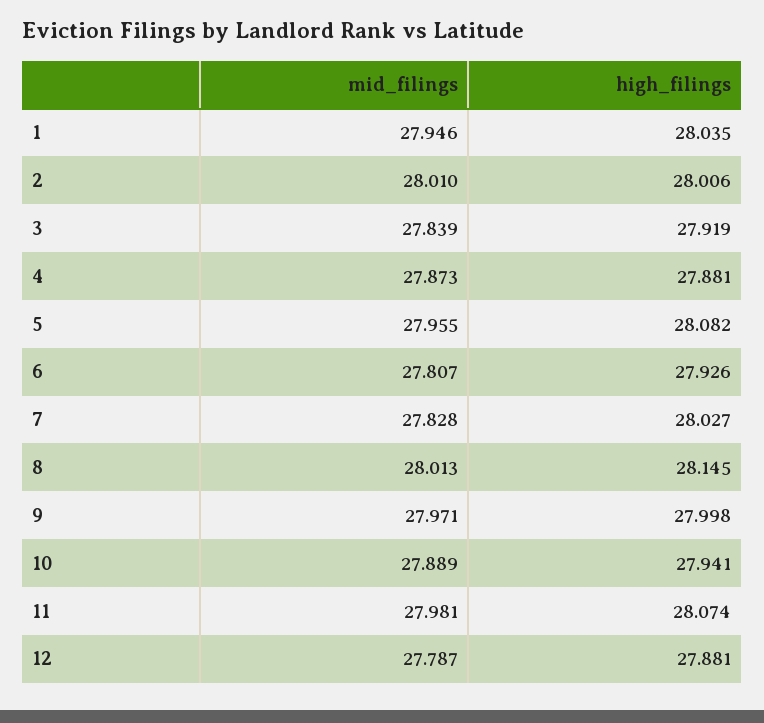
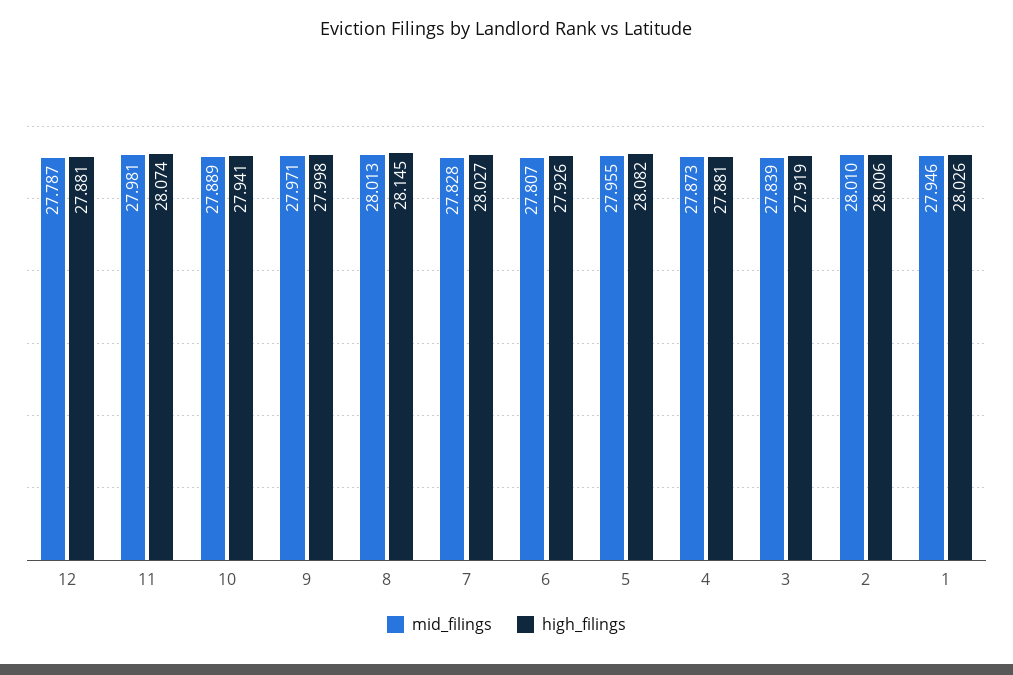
  {
    "mid_filings": {
      "1": 27.946,
      "2": 28.01,
      "3": 27.839,
      "4": 27.873,
      "5": 27.955,
      "6": 27.807,
      "7": 27.828,
      "8": 28.013,
      "9": 27.971,
      "10": 27.889,
      "11": 27.981,
      "12": 27.787
    },
    "high_filings": {
-     "1": 28.035,
+     "1": 28.026,
      "2": 28.006,
      "3": 27.919,
      "4": 27.881,
      "5": 28.082,
      "6": 27.926,
      "7": 28.027,
      "8": 28.145,
      "9": 27.998,
      "10": 27.941,
      "11": 28.074,
      "12": 27.881
    }
  }

